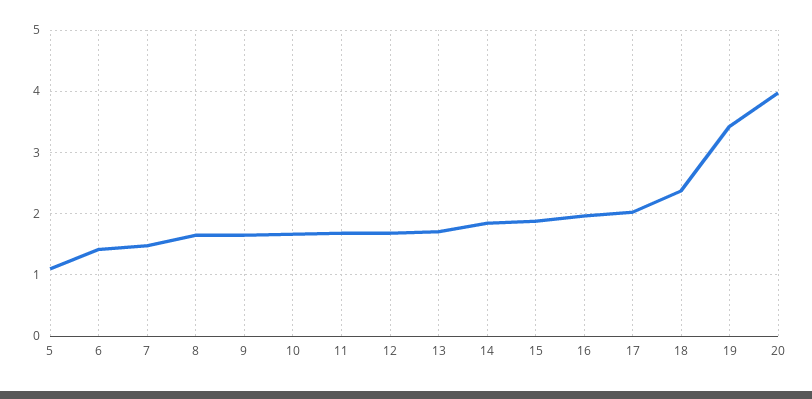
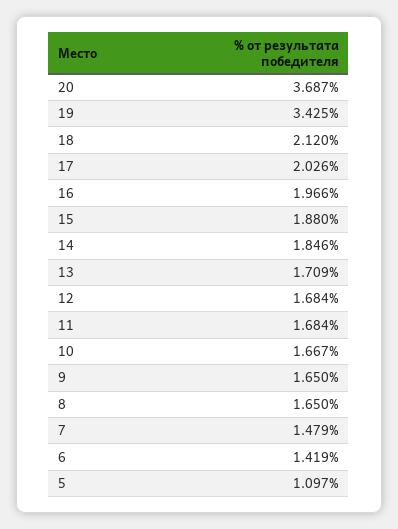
  {
    "5": 1.097,
    "6": 1.419,
    "7": 1.479,
    "8": 1.65,
    "9": 1.65,
    "10": 1.667,
    "11": 1.684,
    "12": 1.684,
    "13": 1.709,
    "14": 1.846,
    "15": 1.88,
    "16": 1.966,
    "17": 2.026,
-   "18": 2.4,
+   "18": 2.12,
    "19": 3.425,
-   "20": 4
+   "20": 3.687
  }

